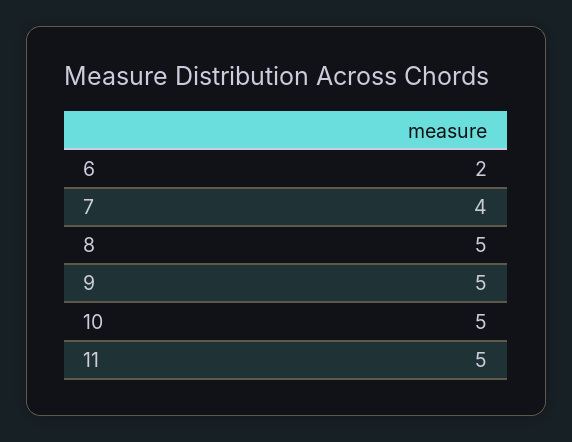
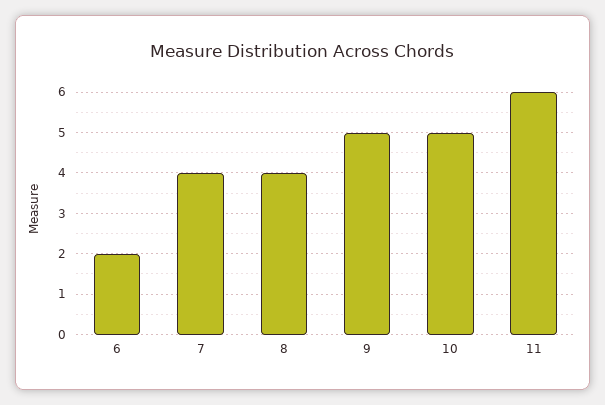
  {
    "6": 2,
    "7": 4,
-   "8": 5,
+   "8": 4,
    "9": 5,
    "10": 5,
-   "11": 5
+   "11": 6
  }

